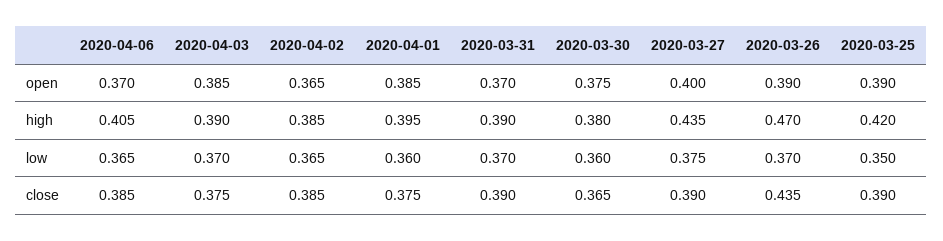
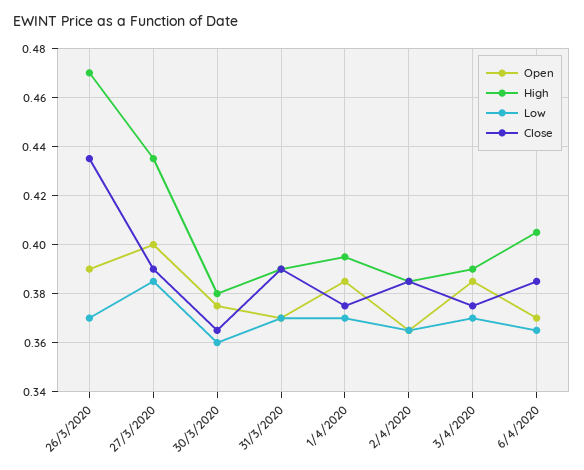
  {
    "open": {
      "2020-04-06": 0.37,
      "2020-04-03": 0.385,
      "2020-04-02": 0.365,
      "2020-04-01": 0.385,
      "2020-03-31": 0.37,
      "2020-03-30": 0.375,
      "2020-03-27": 0.4,
-     "2020-03-26": 0.39,
+     "2020-03-26": 0.39
-     "2020-03-25": 0.39
    },
    "high": {
      "2020-04-06": 0.405,
      "2020-04-03": 0.39,
      "2020-04-02": 0.385,
      "2020-04-01": 0.395,
      "2020-03-31": 0.39,
      "2020-03-30": 0.38,
      "2020-03-27": 0.435,
-     "2020-03-26": 0.47,
+     "2020-03-26": 0.47
-     "2020-03-25": 0.42
    },
    "low": {
      "2020-04-06": 0.365,
      "2020-04-03": 0.37,
      "2020-04-02": 0.365,
-     "2020-04-01": 0.36,
+     "2020-04-01": 0.37,
      "2020-03-31": 0.37,
      "2020-03-30": 0.36,
-     "2020-03-27": 0.375,
+     "2020-03-27": 0.385,
-     "2020-03-26": 0.37,
+     "2020-03-26": 0.37
-     "2020-03-25": 0.35
    },
    "close": {
      "2020-04-06": 0.385,
      "2020-04-03": 0.375,
      "2020-04-02": 0.385,
      "2020-04-01": 0.375,
      "2020-03-31": 0.39,
      "2020-03-30": 0.365,
      "2020-03-27": 0.39,
-     "2020-03-26": 0.435,
+     "2020-03-26": 0.435
-     "2020-03-25": 0.39
    }
  }

